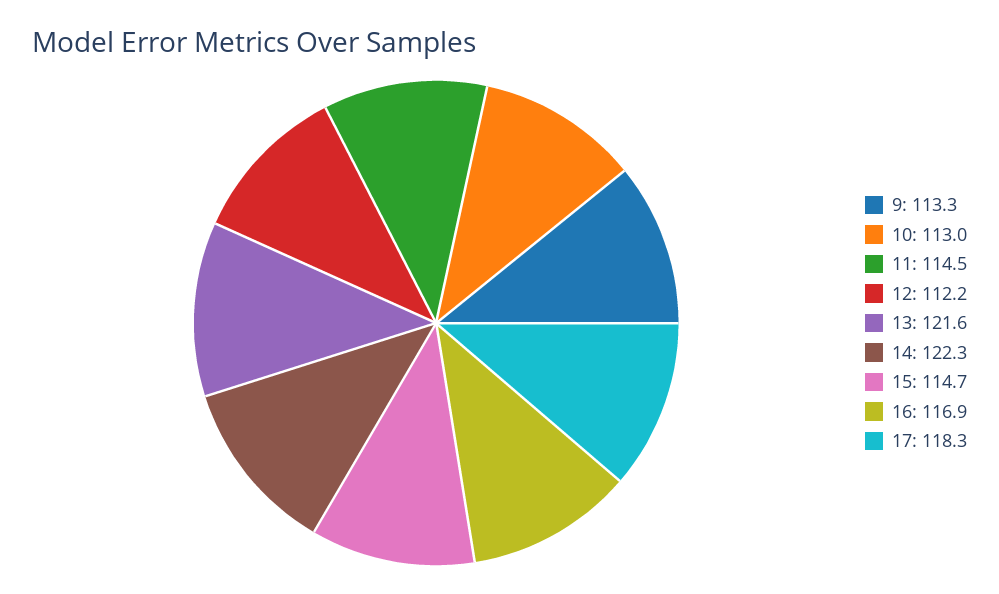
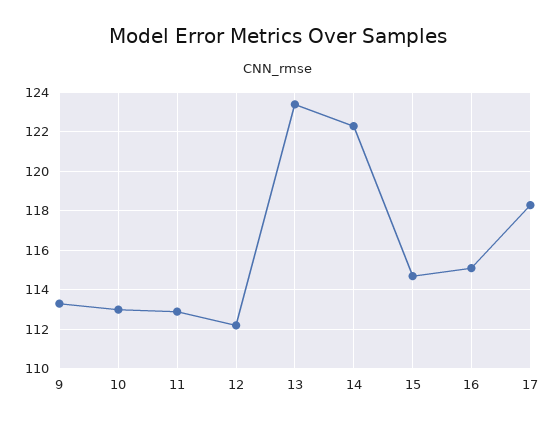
  {
    "9": 113.3,
    "10": 113,
-   "11": 114.5,
+   "11": 113,
    "12": 112.2,
-   "13": 121.6,
+   "13": 123.5,
    "14": 122.3,
    "15": 114.7,
-   "16": 116.9,
+   "16": 115,
    "17": 118.3
  }

